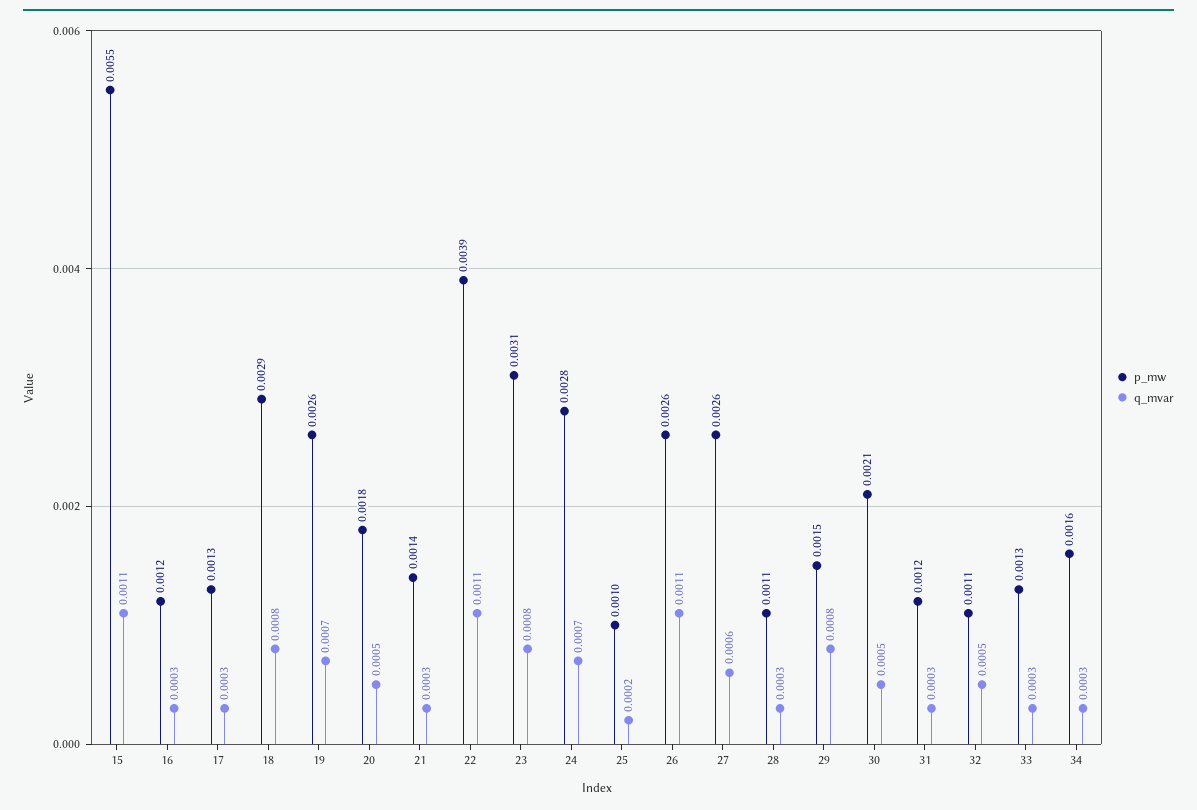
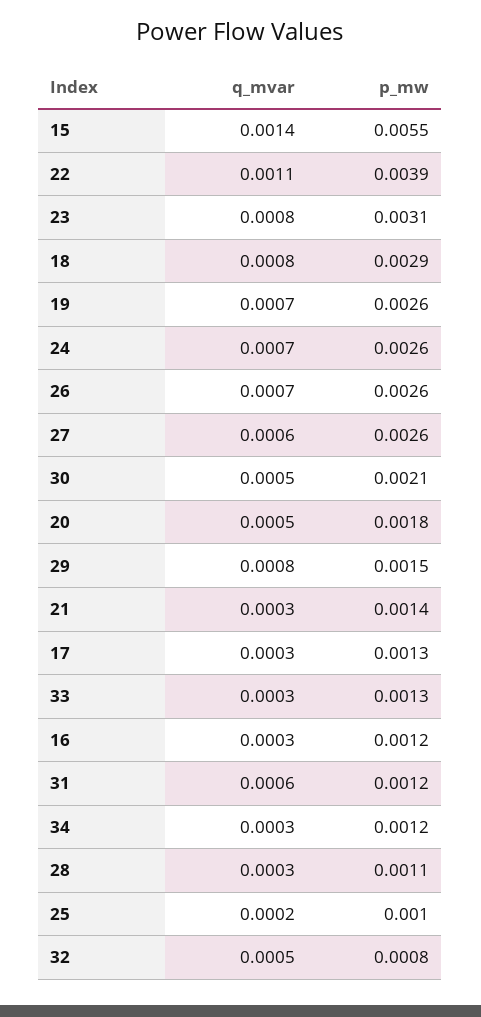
  {
    "p_mw": {
      "15": 0.0055,
      "16": 0.0012,
      "17": 0.0013,
      "18": 0.0029,
      "19": 0.0026,
      "20": 0.0018,
      "21": 0.0014,
      "22": 0.0039,
      "23": 0.0031,
-     "24": 0.0028,
+     "24": 0.0026,
      "25": 0.001,
      "26": 0.0026,
      "27": 0.0026,
      "28": 0.0011,
      "29": 0.0015,
      "30": 0.0021,
      "31": 0.0012,
-     "32": 0.0011,
+     "32": 0.0008,
      "33": 0.0013,
-     "34": 0.0016
+     "34": 0.0012
    },
    "q_mvar": {
-     "15": 0.0011,
+     "15": 0.0014,
      "16": 0.0003,
      "17": 0.0003,
      "18": 0.0008,
      "19": 0.0007,
      "20": 0.0005,
      "21": 0.0003,
      "22": 0.0011,
      "23": 0.0008,
      "24": 0.0007,
      "25": 0.0002,
-     "26": 0.0011,
+     "26": 0.0007,
      "27": 0.0006,
      "28": 0.0003,
      "29": 0.0008,
      "30": 0.0005,
-     "31": 0.0003,
+     "31": 0.0006,
      "32": 0.0005,
      "33": 0.0003,
      "34": 0.0003
    }
  }

